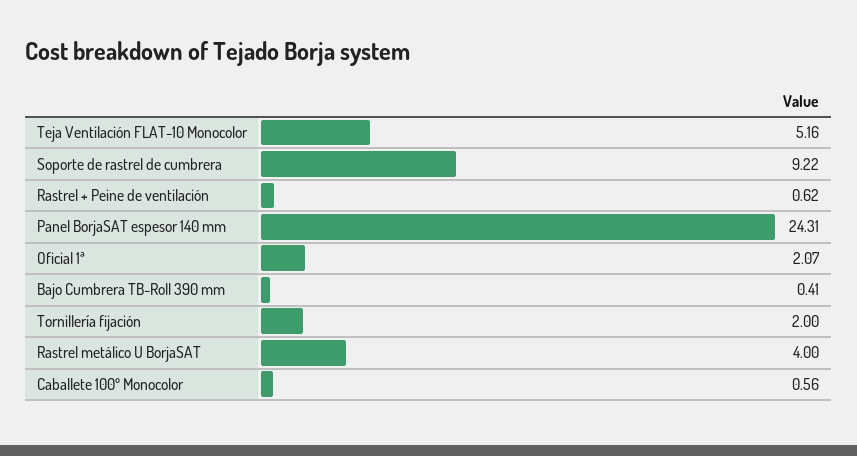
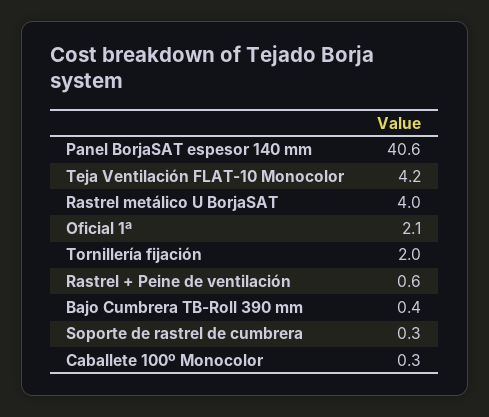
  {
-   "Teja Ventilación FLAT-10 Monocolor": 5.16,
+   "Teja Ventilación FLAT-10 Monocolor": 4.2,
-   "Soporte de rastrel de cumbrera": 9.22,
+   "Soporte de rastrel de cumbrera": 0.3,
    "Rastrel + Peine de ventilación": 0.62,
-   "Panel BorjaSAT espesor 140 mm": 24.31,
+   "Panel BorjaSAT espesor 140 mm": 40.6,
    "Oficial 1ª": 2.07,
    "Bajo Cumbrera TB-Roll 390 mm": 0.41,
    "Tornillería fijación": 2,
    "Rastrel metálico U BorjaSAT": 4,
-   "Caballete 100º Monocolor": 0.56
+   "Caballete 100º Monocolor": 0.3
  }

